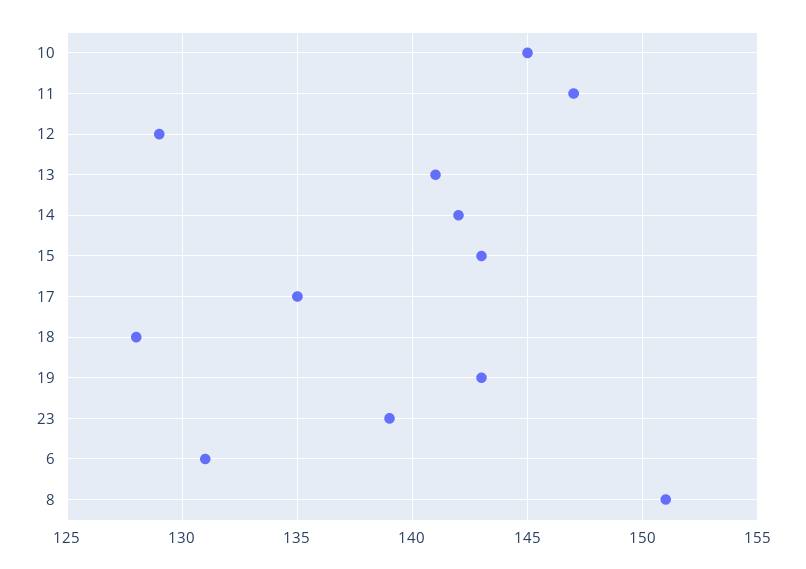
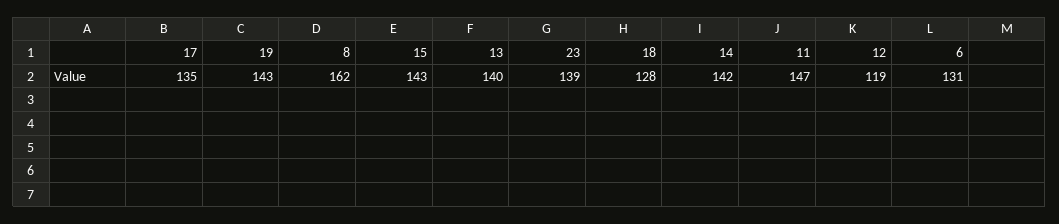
  {
-   "10": 145,
    "11": 147,
-   "12": 129,
+   "12": 119,
-   "13": 141,
+   "13": 140,
    "14": 142,
    "15": 143,
    "17": 135,
    "18": 128,
    "19": 143,
    "23": 139,
    "6": 131,
-   "8": 151
+   "8": 162
  }

